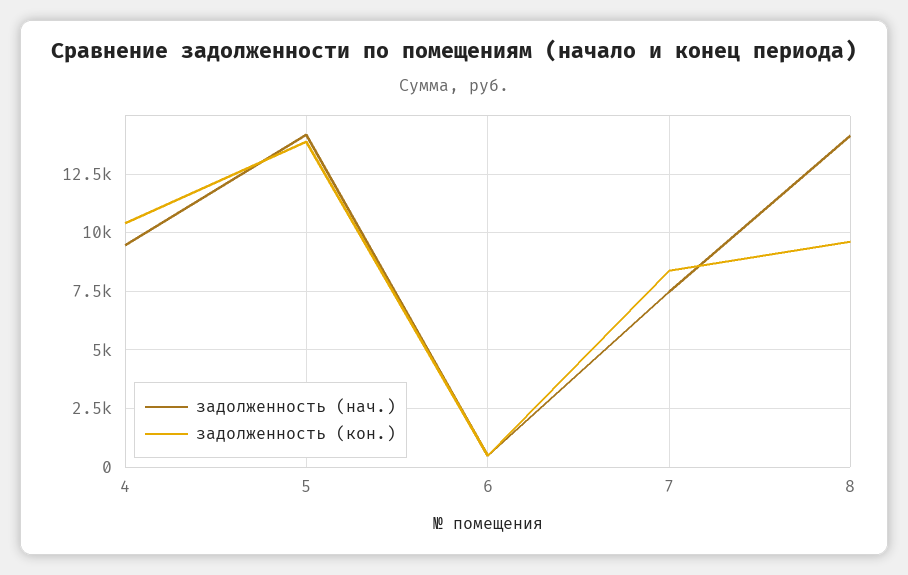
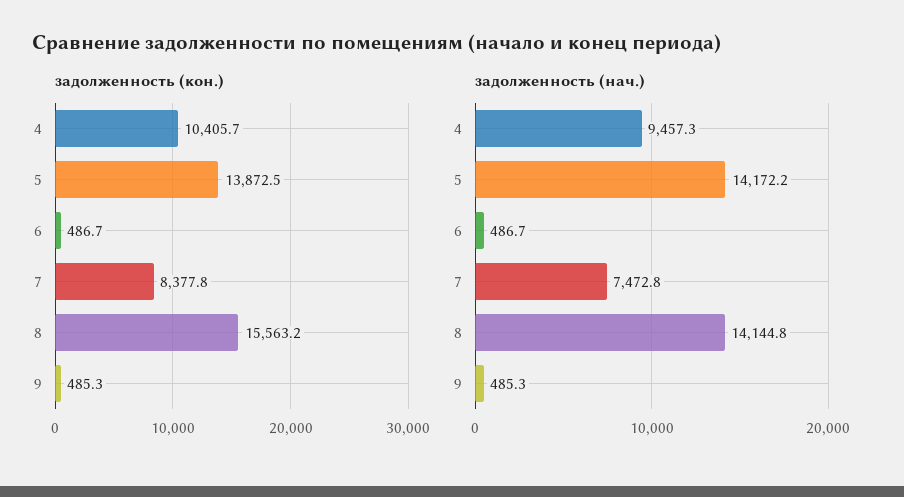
  {
    "задолженность (нач.)": {
      "4": 9457.3,
      "5": 14172.2,
      "6": 486.7,
      "7": 7472.8,
-     "8": 14144.8
+     "8": 14144.8,
+     "9": 485.3
    },
    "задолженность (кон.)": {
      "4": 10405.7,
      "5": 13872.5,
      "6": 486.7,
      "7": 8377.8,
-     "8": 9500
+     "8": 15563.2,
+     "9": 485.3
    }
  }

